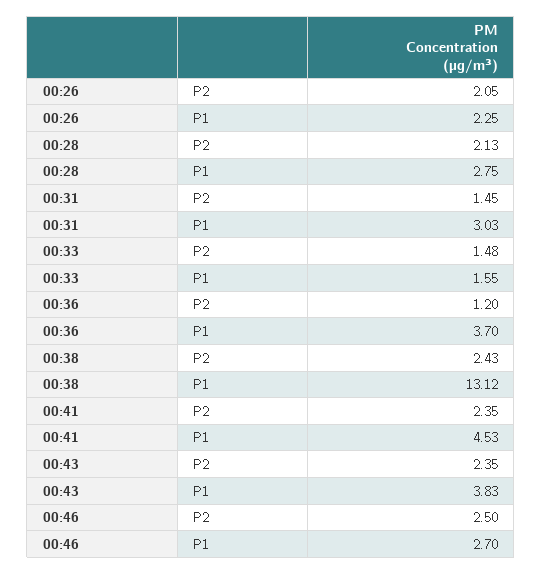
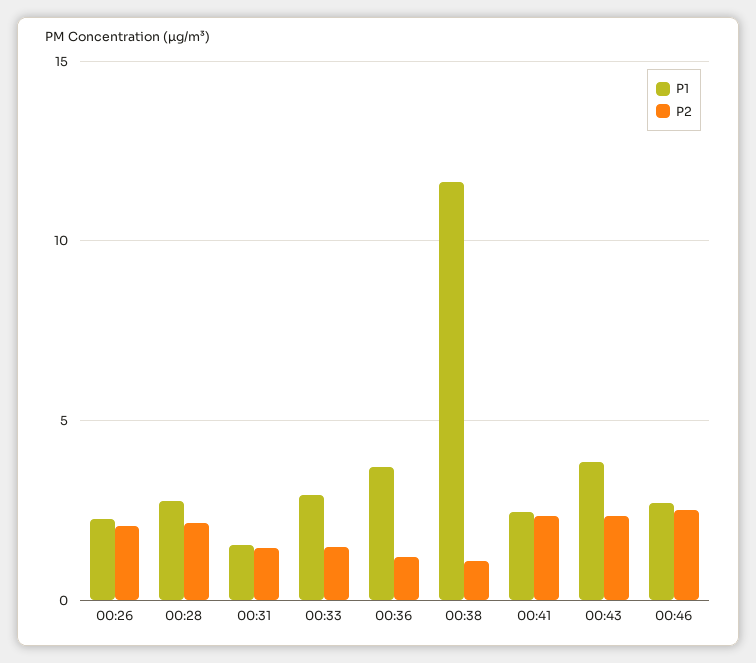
  {
    "P2": {
      "00:26": 2.05,
      "00:28": 2.13,
      "00:31": 1.45,
      "00:33": 1.48,
      "00:36": 1.2,
-     "00:38": 2.43,
+     "00:38": 1,
      "00:41": 2.35,
      "00:43": 2.35,
      "00:46": 2.5
    },
    "P1": {
      "00:26": 2.25,
      "00:28": 2.75,
-     "00:31": 3.03,
+     "00:31": 1.5,
-     "00:33": 1.55,
+     "00:33": 3,
      "00:36": 3.7,
-     "00:38": 13.12,
+     "00:38": 11.5,
-     "00:41": 4.53,
+     "00:41": 2.5,
      "00:43": 3.83,
      "00:46": 2.7
    }
  }

